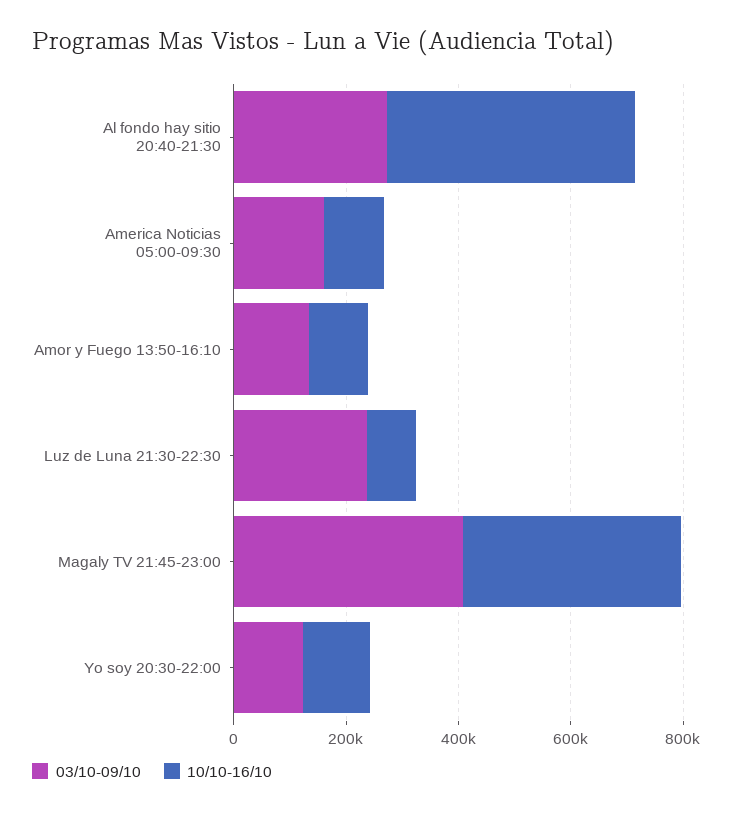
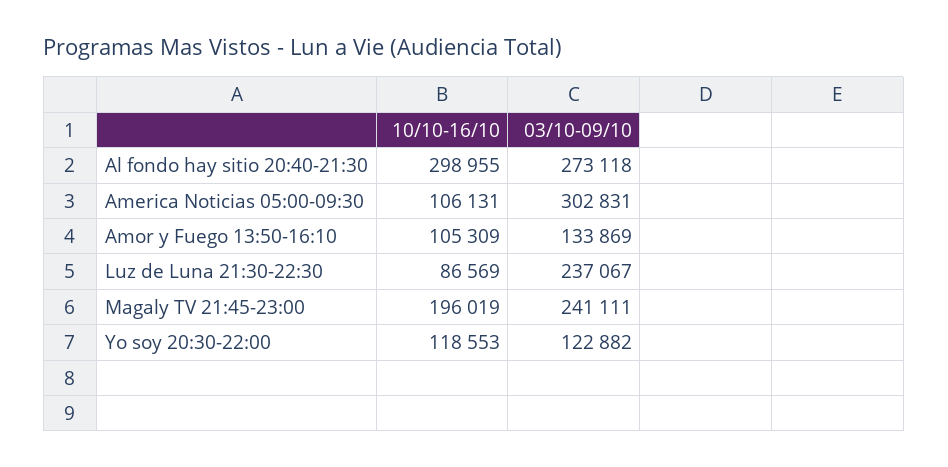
  {
    "03/10-09/10": {
      "Al fondo hay sitio 20:40-21:30": 273118,
-     "America Noticias 05:00-09:30": 150000,
+     "America Noticias 05:00-09:30": 302831,
      "Amor y Fuego 13:50-16:10": 133869,
      "Luz de Luna 21:30-22:30": 237067,
-     "Magaly TV 21:45-23:00": 400000,
+     "Magaly TV 21:45-23:00": 241111,
      "Yo soy 20:30-22:00": 122882
    },
    "10/10-16/10": {
-     "Al fondo hay sitio 20:40-21:30": 450000,
+     "Al fondo hay sitio 20:40-21:30": 298955,
      "America Noticias 05:00-09:30": 106131,
      "Amor y Fuego 13:50-16:10": 105309,
      "Luz de Luna 21:30-22:30": 86569,
-     "Magaly TV 21:45-23:00": 400000,
+     "Magaly TV 21:45-23:00": 196019,
      "Yo soy 20:30-22:00": 118553
    }
  }

